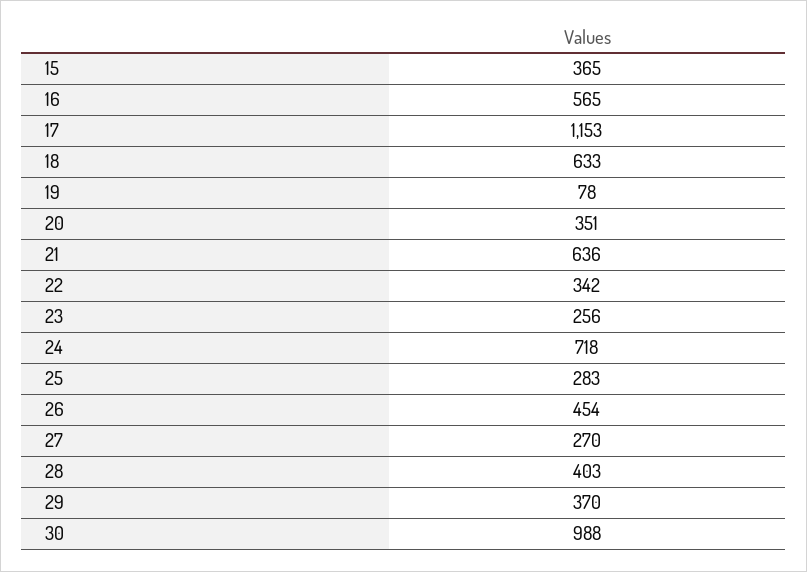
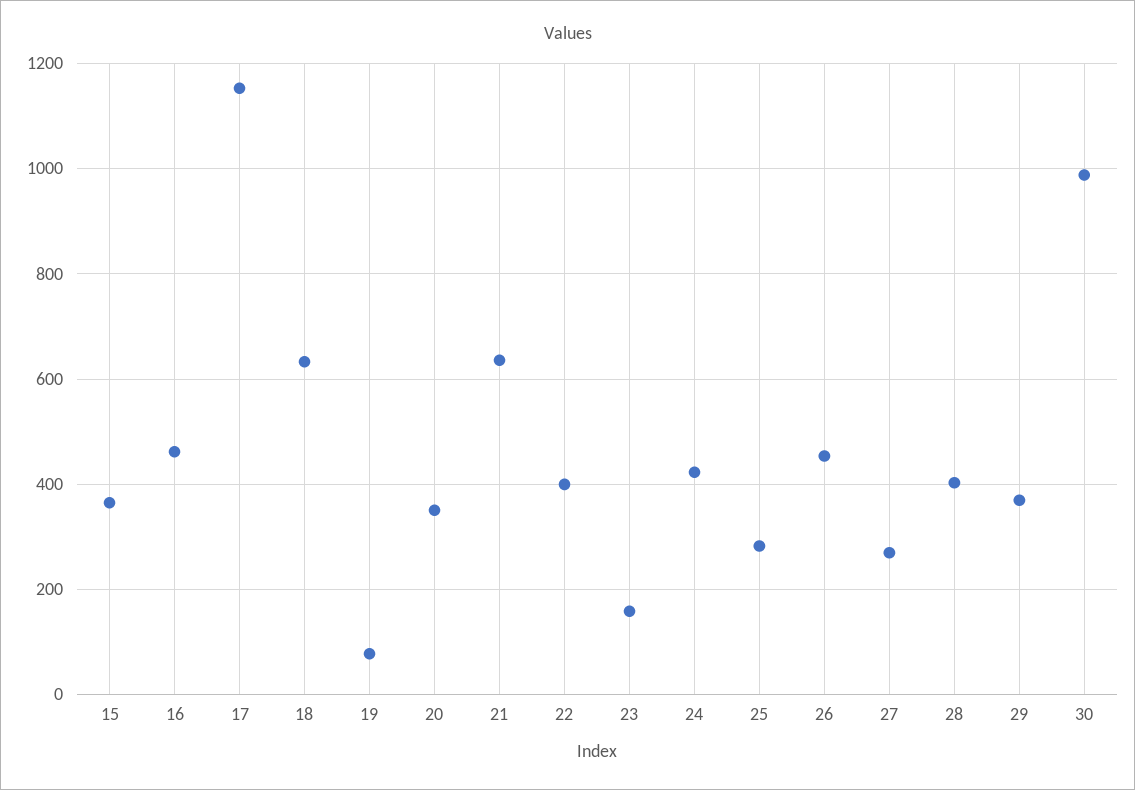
  {
    "15": 365,
-   "16": 565,
+   "16": 460,
    "17": 1153,
    "18": 633,
    "19": 78,
    "20": 351,
    "21": 636,
-   "22": 342,
+   "22": 400,
-   "23": 256,
+   "23": 160,
-   "24": 718,
+   "24": 420,
    "25": 283,
    "26": 454,
    "27": 270,
    "28": 403,
    "29": 370,
    "30": 988
  }

